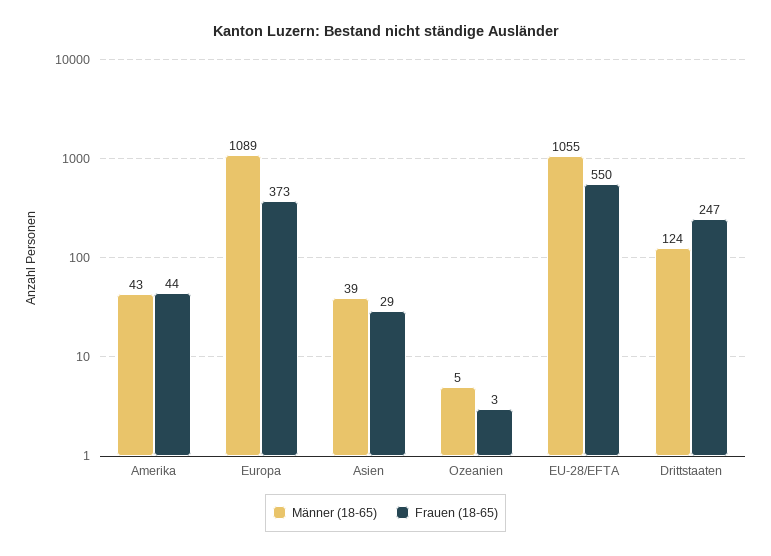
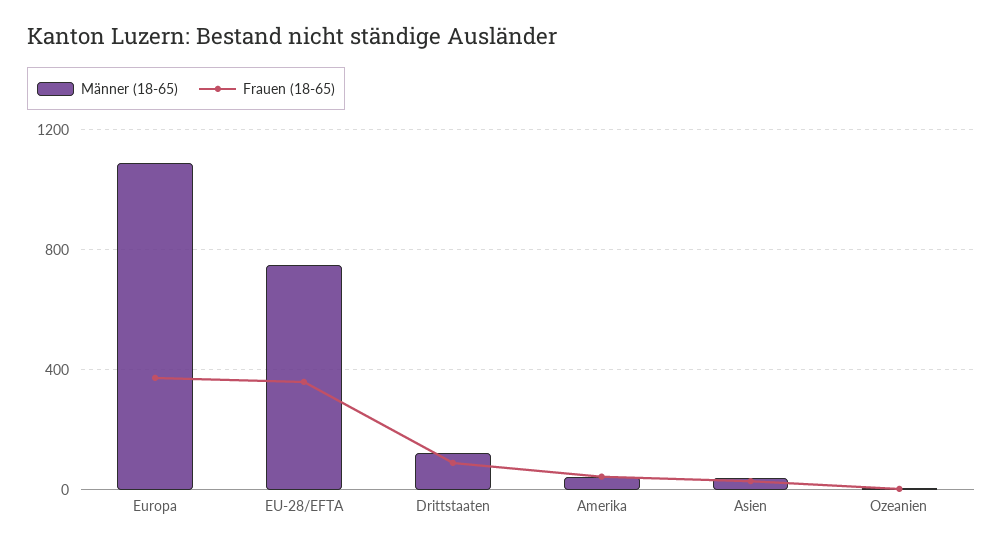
  {
    "Männer (18-65)": {
      "Amerika": 43,
      "Europa": 1089,
      "Asien": 39,
      "Ozeanien": 5,
-     "EU-28/EFTA": 1055,
+     "EU-28/EFTA": 750,
      "Drittstaaten": 124
    },
    "Frauen (18-65)": {
      "Amerika": 44,
      "Europa": 373,
      "Asien": 29,
      "Ozeanien": 3,
-     "EU-28/EFTA": 550,
+     "EU-28/EFTA": 350,
-     "Drittstaaten": 247
+     "Drittstaaten": 100
    }
  }

